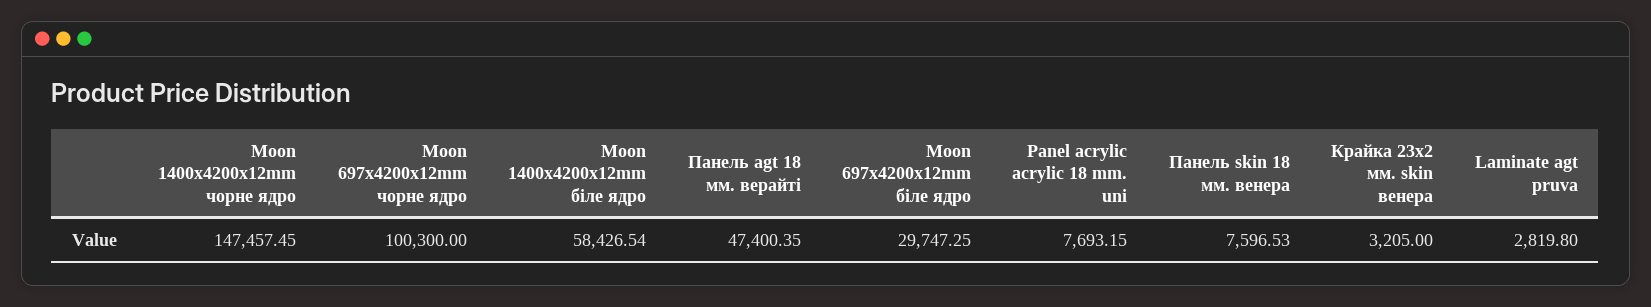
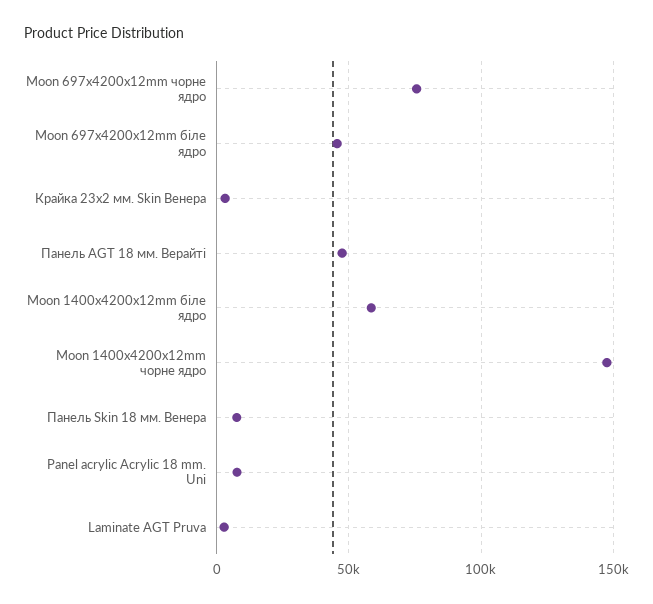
  {
    "Moon 1400x4200x12mm чорне ядро": 147457.45,
-   "Moon 697x4200x12mm чорне ядро": 100300,
+   "Moon 697x4200x12mm чорне ядро": 75000,
    "Moon 1400x4200x12mm біле ядро": 58426.54,
    "Панель agt 18 мм. верайті": 47400.35,
-   "Moon 697x4200x12mm біле ядро": 29747.25,
+   "Moon 697x4200x12mm біле ядро": 45000,
    "Panel acrylic acrylic 18 mm. uni": 7693.15,
    "Панель skin 18 мм. венера": 7596.53,
    "Крайка 23x2 мм. skin венера": 3205,
    "Laminate agt pruva": 2819.8
  }

